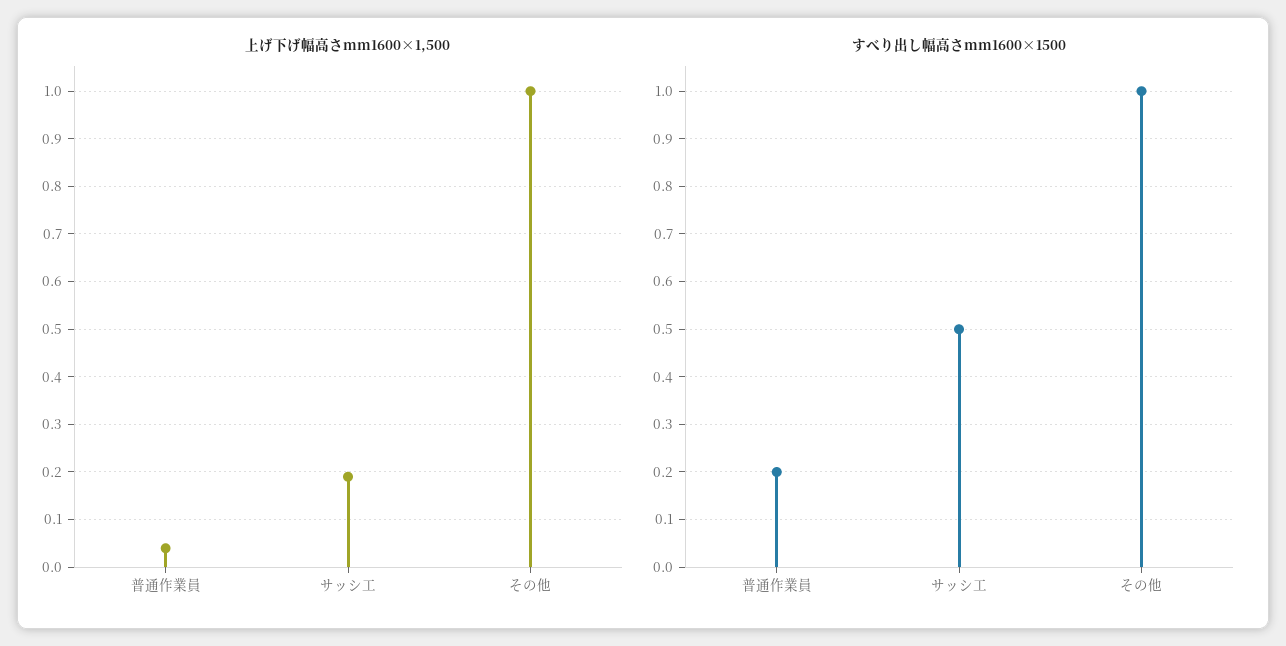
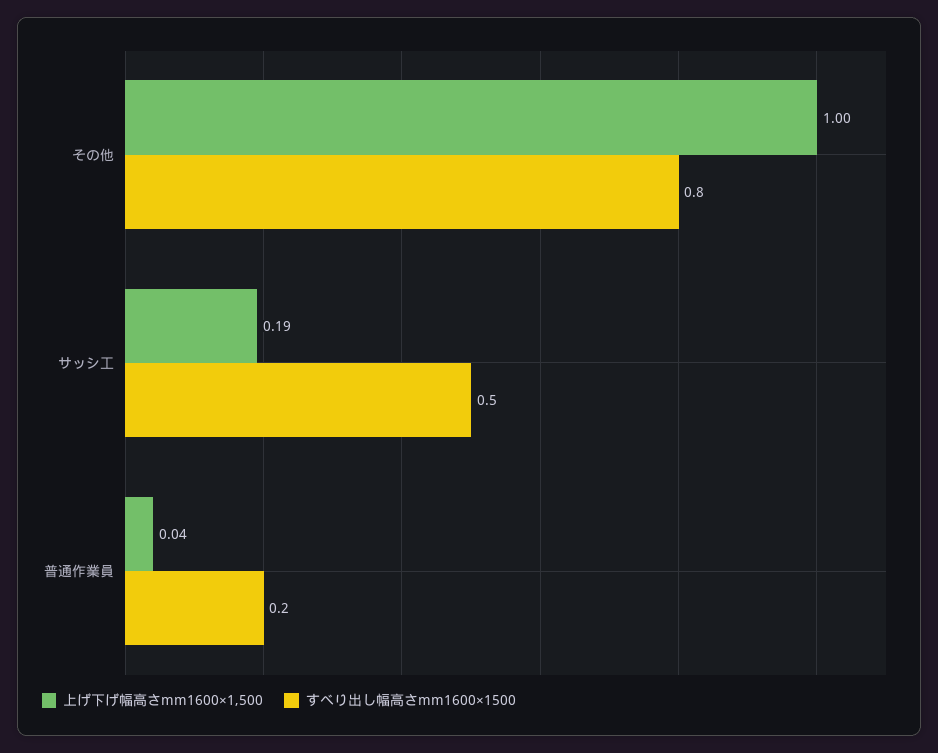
  {
    "上げ下げ幅高さmm1600×1,500": {
      "普通作業員": 0.04,
      "サッシ工": 0.19,
      "その他": 1
    },
    "すべり出し幅高さmm1600×1500": {
      "普通作業員": 0.2,
      "サッシ工": 0.5,
-     "その他": 1
+     "その他": 0.8
    }
  }

